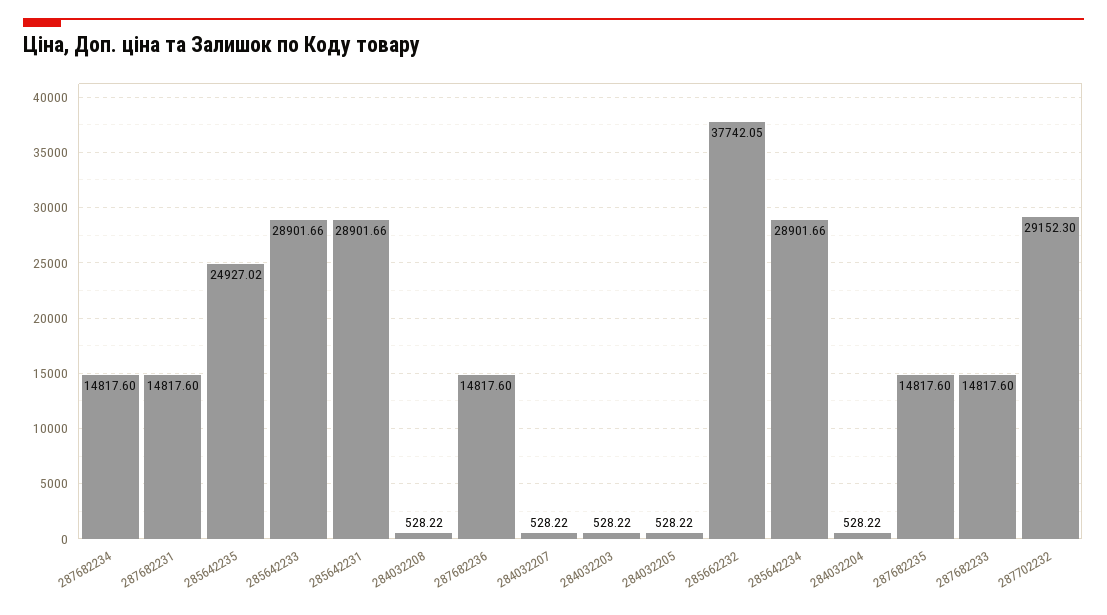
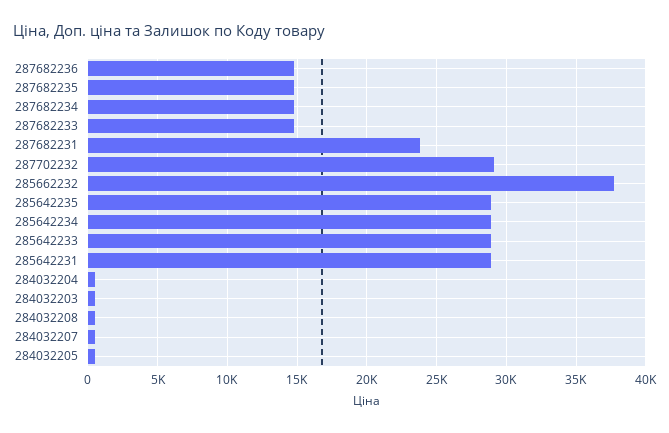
  {
    "287682234": 14817.6,
-   "287682231": 14817.6,
+   "287682231": 24000,
-   "285642235": 24927.02,
+   "285642235": 29000,
    "285642233": 28901.66,
    "285642231": 28901.66,
    "284032208": 528.22,
    "287682236": 14817.6,
    "284032207": 528.22,
    "284032203": 528.22,
    "284032205": 528.22,
    "285662232": 37742.05,
    "285642234": 28901.66,
    "284032204": 528.22,
    "287682235": 14817.6,
    "287682233": 14817.6,
    "287702232": 29152.3
  }

